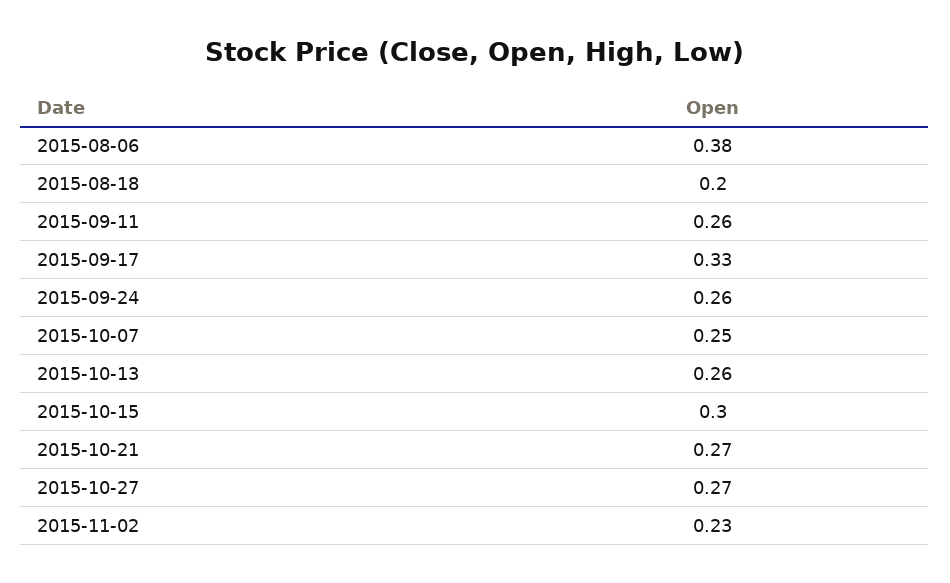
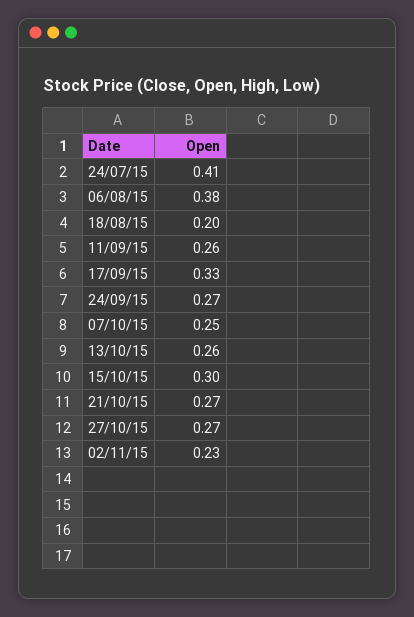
  {
    "2015-08-06": 0.38,
    "2015-08-18": 0.2,
    "2015-09-11": 0.26,
    "2015-09-17": 0.33,
-   "2015-09-24": 0.26,
+   "2015-09-24": 0.27,
    "2015-10-07": 0.25,
    "2015-10-13": 0.26,
    "2015-10-15": 0.3,
    "2015-10-21": 0.27,
    "2015-10-27": 0.27,
-   "2015-11-02": 0.23
+   "2015-11-02": 0.23,
+   "24/07/15": 0.41
  }

